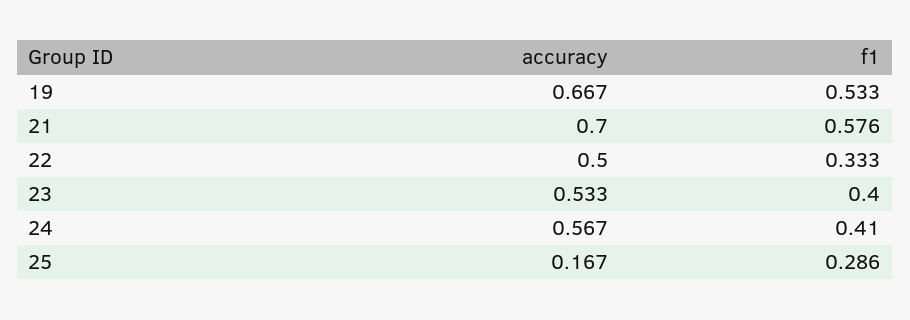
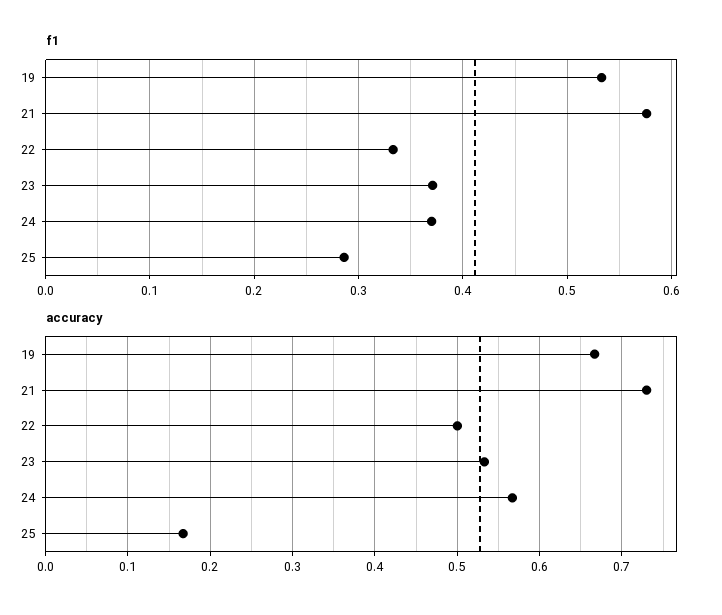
  {
    "accuracy": {
      "19": 0.667,
-     "21": 0.7,
+     "21": 0.73,
      "22": 0.5,
      "23": 0.533,
      "24": 0.567,
      "25": 0.167
    },
    "f1": {
      "19": 0.533,
      "21": 0.576,
      "22": 0.333,
-     "23": 0.4,
+     "23": 0.37,
-     "24": 0.41,
+     "24": 0.37,
      "25": 0.286
    }
  }

